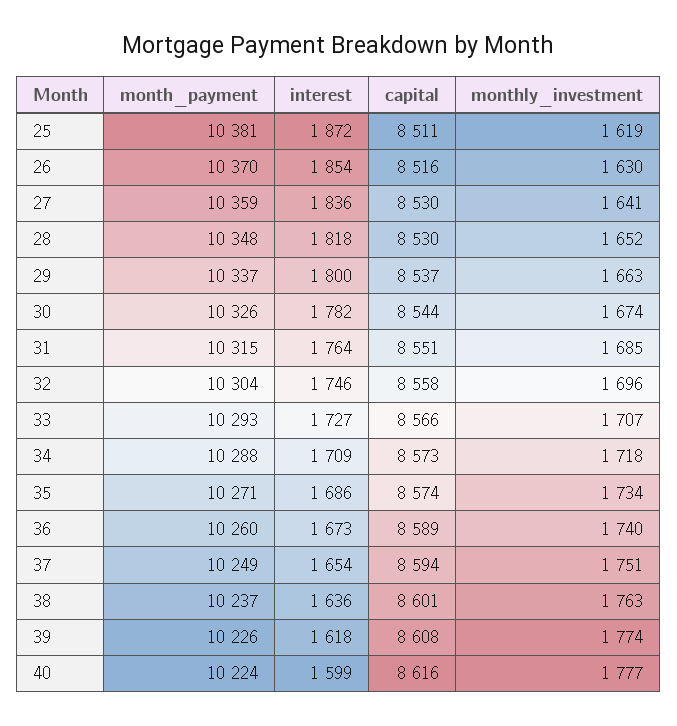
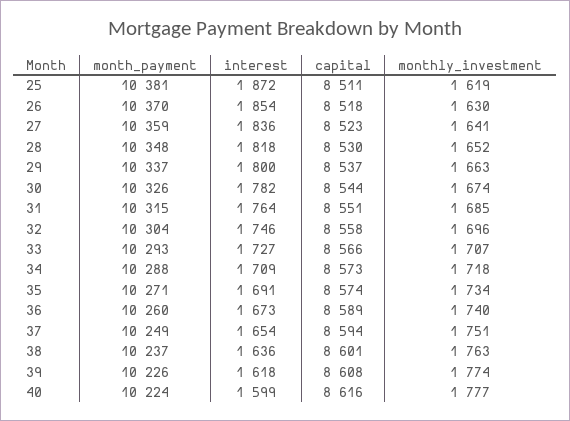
  {
    "month_payment": {
      "25": 10381,
      "26": 10370,
      "27": 10359,
      "28": 10348,
      "29": 10337,
      "30": 10326,
      "31": 10315,
      "32": 10304,
      "33": 10293,
      "34": 10288,
      "35": 10271,
      "36": 10260,
      "37": 10249,
      "38": 10237,
      "39": 10226,
      "40": 10224
    },
    "interest": {
      "25": 1872,
      "26": 1854,
      "27": 1836,
      "28": 1818,
      "29": 1800,
      "30": 1782,
      "31": 1764,
      "32": 1746,
      "33": 1727,
      "34": 1709,
-     "35": 1686,
+     "35": 1691,
      "36": 1673,
      "37": 1654,
      "38": 1636,
      "39": 1618,
      "40": 1599
    },
    "capital": {
      "25": 8511,
-     "26": 8516,
+     "26": 8518,
-     "27": 8530,
+     "27": 8523,
      "28": 8530,
      "29": 8537,
      "30": 8544,
      "31": 8551,
      "32": 8558,
      "33": 8566,
      "34": 8573,
      "35": 8574,
      "36": 8589,
      "37": 8594,
      "38": 8601,
      "39": 8608,
      "40": 8616
    },
    "monthly_investment": {
      "25": 1619,
      "26": 1630,
      "27": 1641,
      "28": 1652,
      "29": 1663,
      "30": 1674,
      "31": 1685,
      "32": 1696,
      "33": 1707,
      "34": 1718,
      "35": 1734,
      "36": 1740,
      "37": 1751,
      "38": 1763,
      "39": 1774,
      "40": 1777
    }
  }

